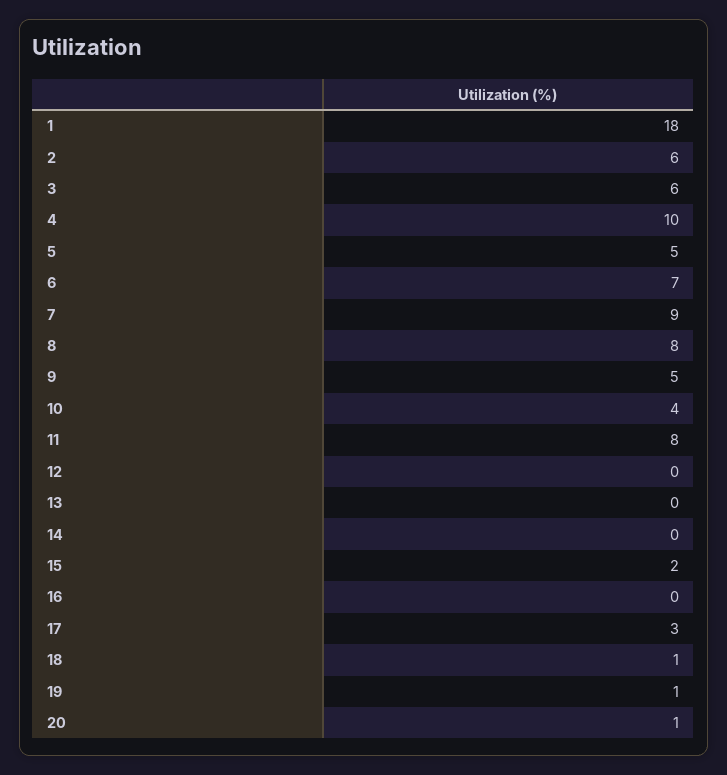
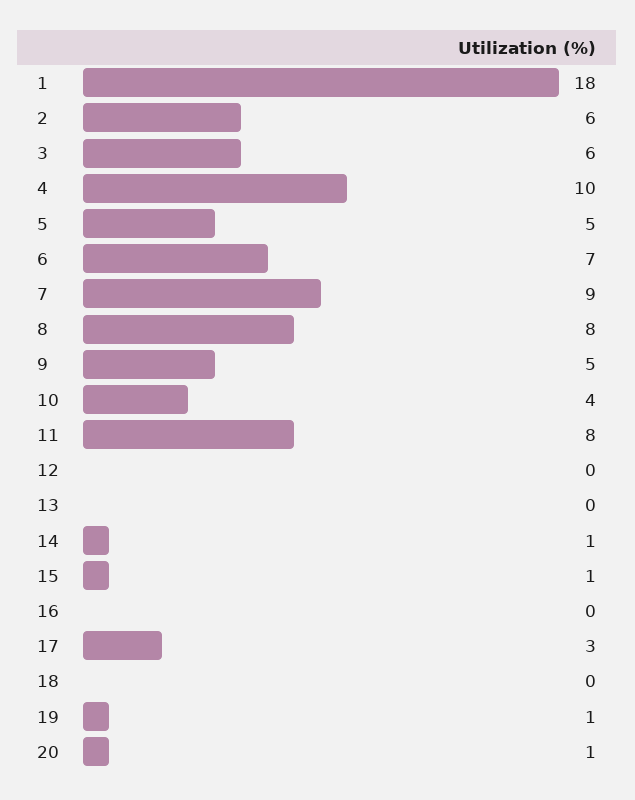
  {
    "1": 18,
    "2": 6,
    "3": 6,
    "4": 10,
    "5": 5,
    "6": 7,
    "7": 9,
    "8": 8,
    "9": 5,
    "10": 4,
    "11": 8,
    "12": 0,
    "13": 0,
-   "14": 0,
+   "14": 1,
-   "15": 2,
+   "15": 1,
    "16": 0,
    "17": 3,
-   "18": 1,
+   "18": 0,
    "19": 1,
    "20": 1
  }

